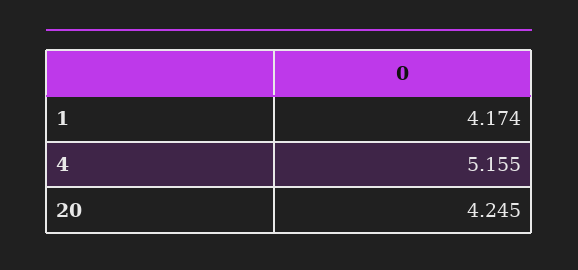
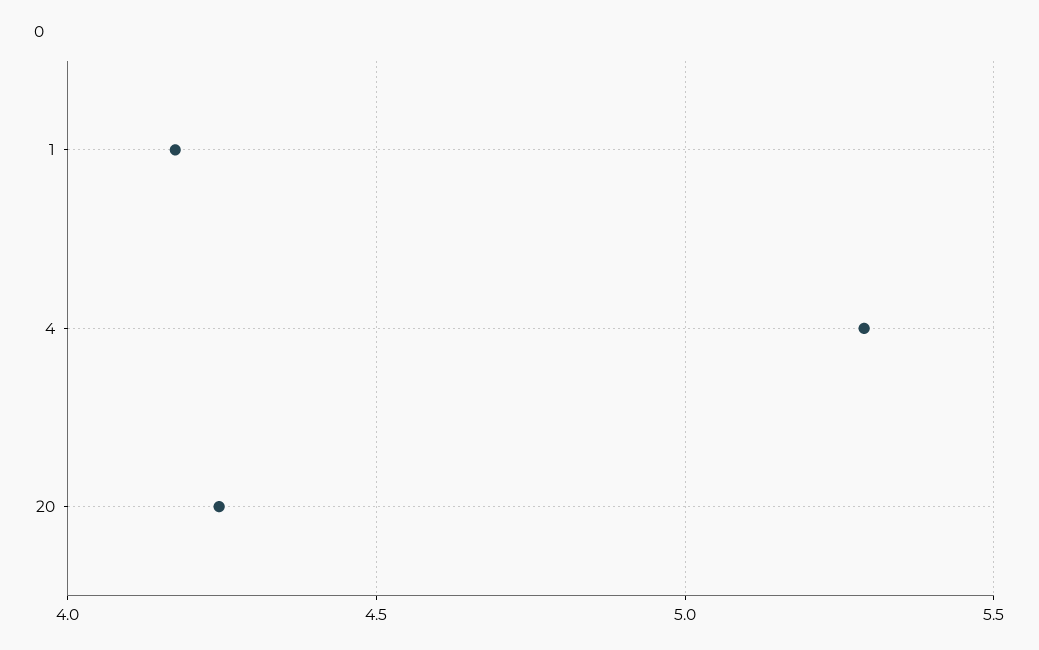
  {
    "1": 4.174,
-   "4": 5.155,
+   "4": 5.3,
    "20": 4.245
  }

